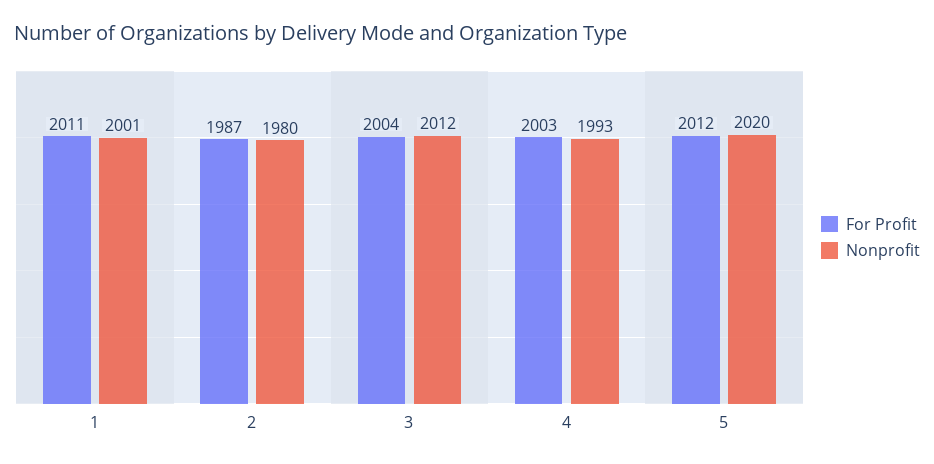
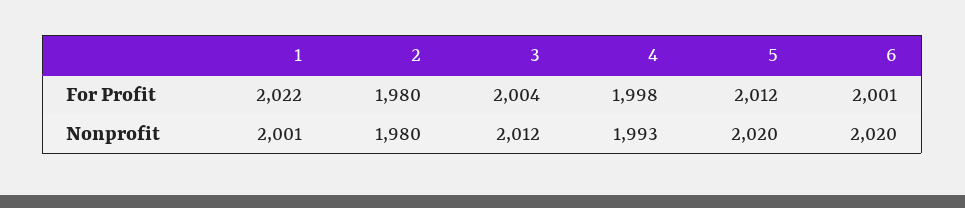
  {
    "For Profit": {
-     "1": 2011,
+     "1": 2022,
-     "2": 1987,
+     "2": 1980,
      "3": 2004,
-     "4": 2003,
+     "4": 1998,
-     "5": 2012
+     "5": 2012,
+     "6": 2001
    },
    "Nonprofit": {
      "1": 2001,
      "2": 1980,
      "3": 2012,
      "4": 1993,
-     "5": 2020
+     "5": 2020,
+     "6": 2020
    }
  }

